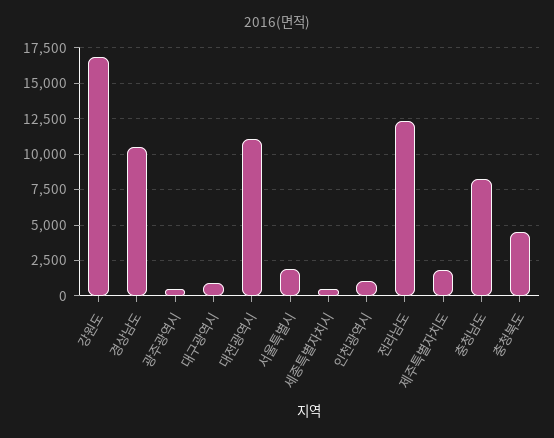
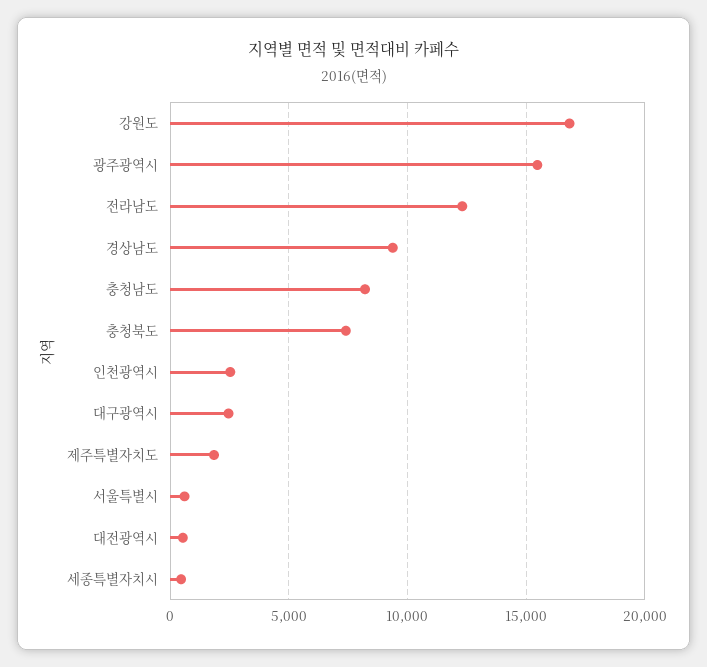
  {
    "강원도": 17000,
-   "경상남도": 10500,
+   "경상남도": 9500,
-   "광주광역시": 500,
+   "광주광역시": 15500,
-   "대구광역시": 1000,
+   "대구광역시": 2500,
-   "대전광역시": 11000,
+   "대전광역시": 500,
-   "서울특별시": 2000,
+   "서울특별시": 500,
    "세종특별자치시": 500,
-   "인천광역시": 1000,
+   "인천광역시": 2500,
    "전라남도": 12500,
    "제주특별자치도": 2000,
    "충청남도": 8000,
-   "충청북도": 4500
+   "충청북도": 7500
  }

